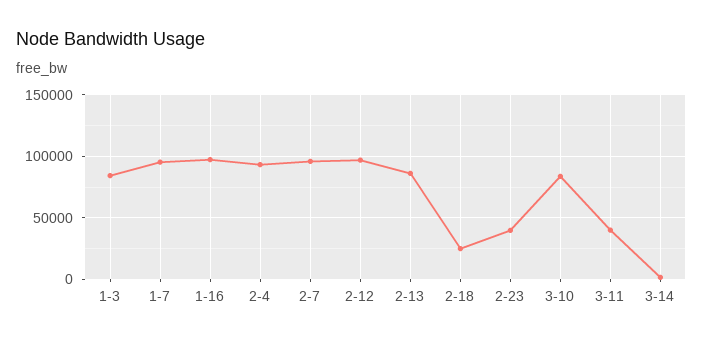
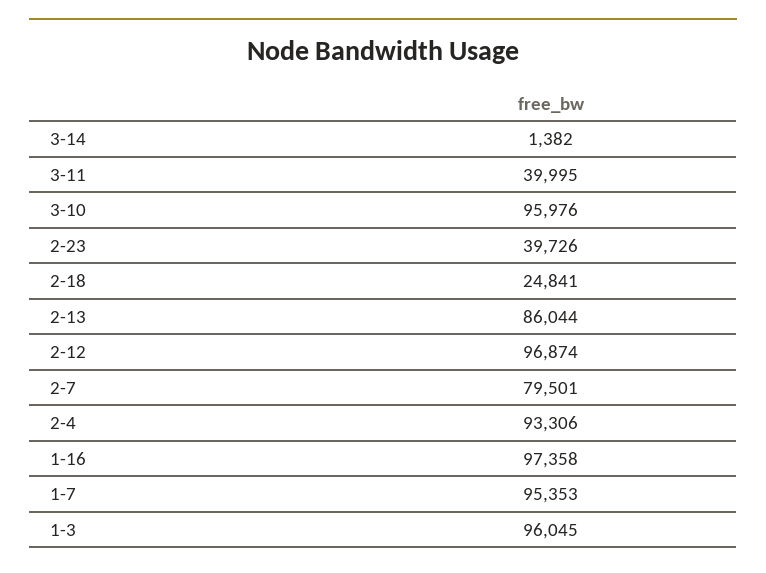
  {
-   "1-3": 85000,
+   "1-3": 96045,
    "1-7": 95353,
    "1-16": 97358,
    "2-4": 93306,
-   "2-7": 95000,
+   "2-7": 79501,
    "2-12": 96874,
    "2-13": 86044,
    "2-18": 24841,
    "2-23": 39726,
-   "3-10": 85000,
+   "3-10": 95976,
    "3-11": 39995,
    "3-14": 1382
  }

